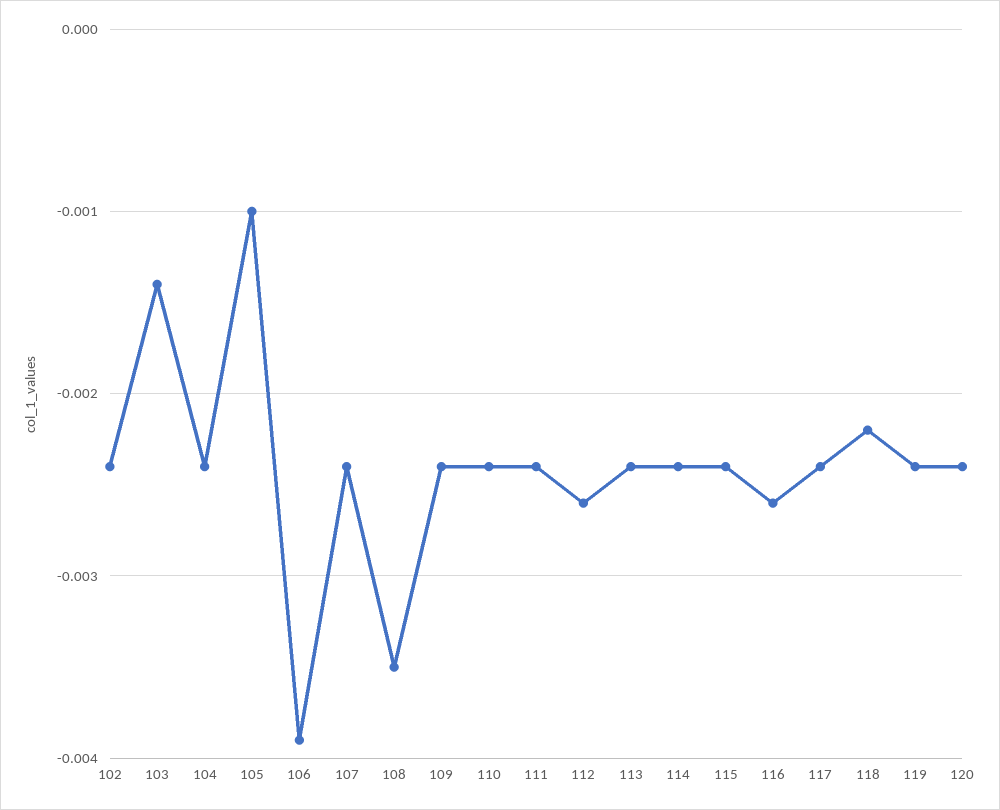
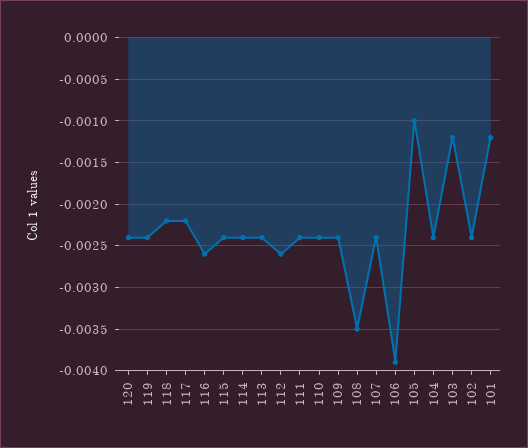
  {
    "102": -0.0024,
-   "103": -0.0014,
+   "103": -0.0012,
    "104": -0.0024,
    "105": -0.001,
    "106": -0.0039,
    "107": -0.0024,
    "108": -0.0035,
    "109": -0.0024,
    "110": -0.0024,
    "111": -0.0024,
    "112": -0.0026,
    "113": -0.0024,
    "114": -0.0024,
    "115": -0.0024,
    "116": -0.0026,
-   "117": -0.0024,
+   "117": -0.0022,
    "118": -0.0022,
    "119": -0.0024,
-   "120": -0.0024
+   "120": -0.0024,
+   "101": -0.0012
  }

